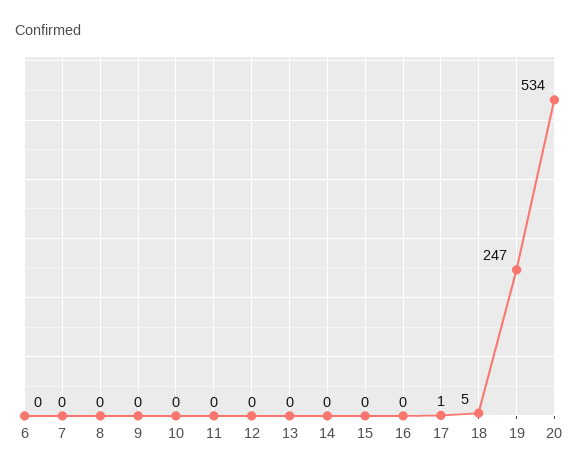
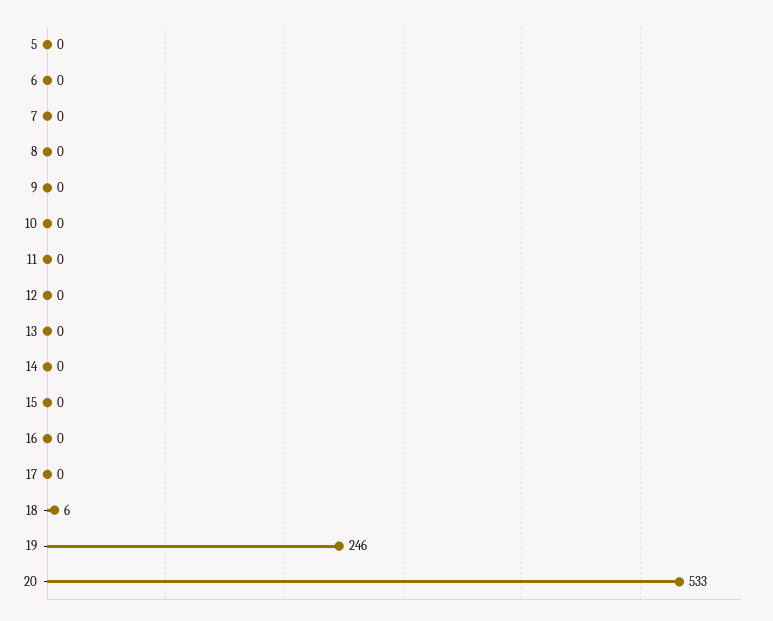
  {
    "6": 0,
    "7": 0,
    "8": 0,
    "9": 0,
    "10": 0,
    "11": 0,
    "12": 0,
    "13": 0,
    "14": 0,
    "15": 0,
    "16": 0,
-   "17": 1,
+   "17": 0,
-   "18": 5,
+   "18": 6,
-   "19": 247,
+   "19": 246,
-   "20": 534
+   "20": 533,
+   "5": 0
  }

